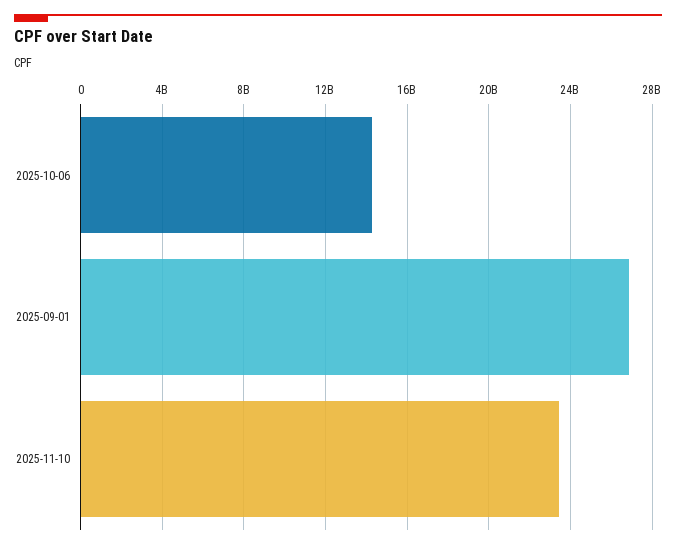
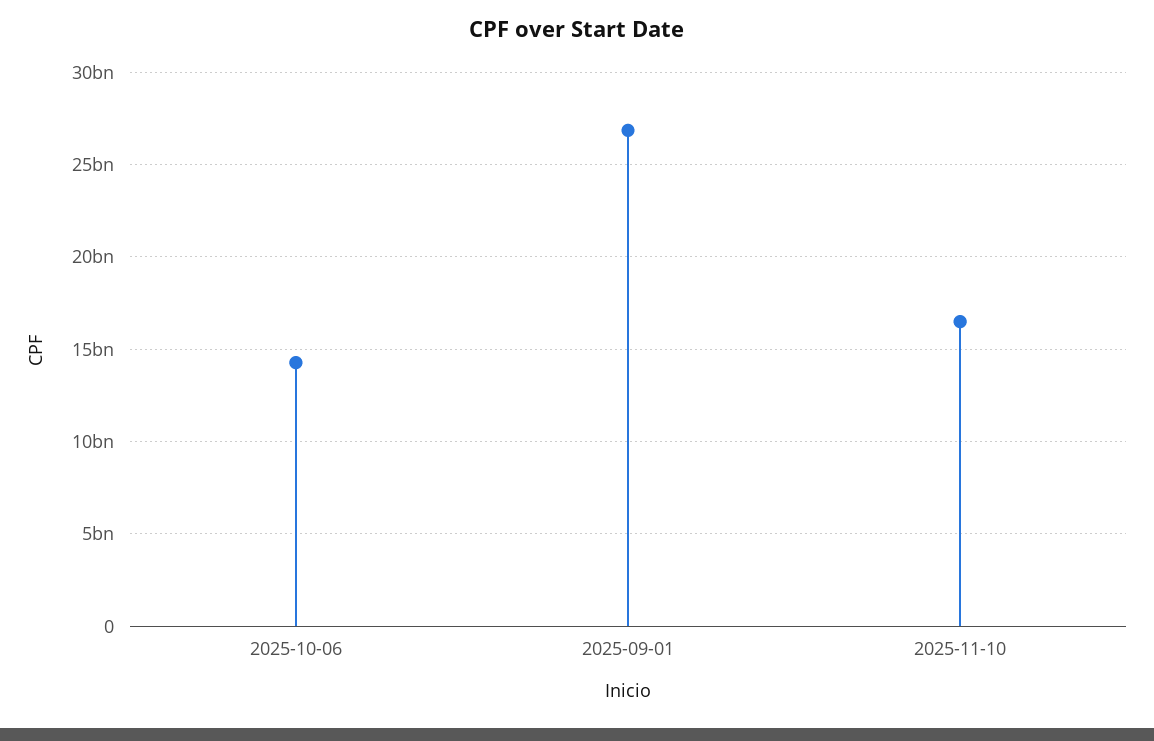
  {
    "2025-10-06": 14500000000,
    "2025-09-01": 27000000000,
-   "2025-11-10": 23500000000
+   "2025-11-10": 16500000000
  }

